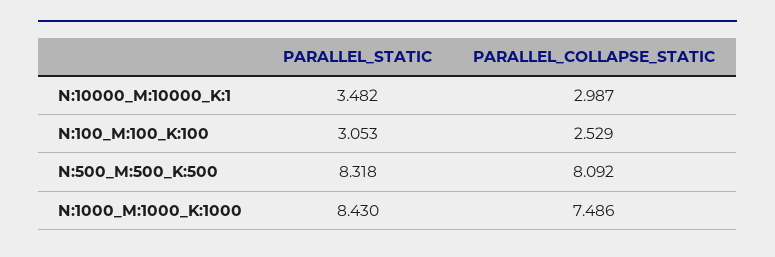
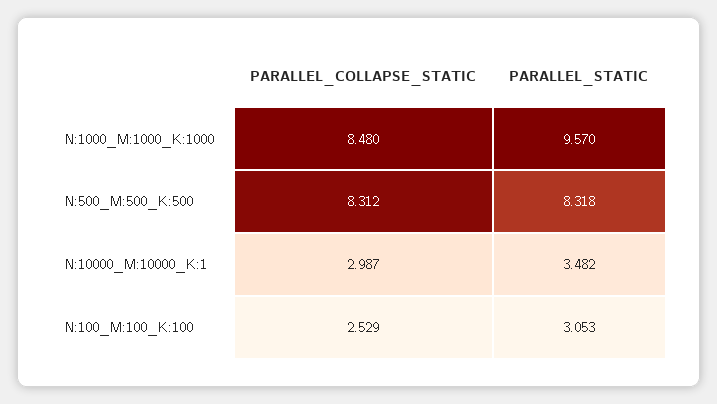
  {
    "PARALLEL_STATIC": {
      "N:10000_M:10000_K:1": 3.482,
      "N:100_M:100_K:100": 3.053,
      "N:500_M:500_K:500": 8.318,
-     "N:1000_M:1000_K:1000": 8.43
+     "N:1000_M:1000_K:1000": 9.57
    },
    "PARALLEL_COLLAPSE_STATIC": {
      "N:10000_M:10000_K:1": 2.987,
      "N:100_M:100_K:100": 2.529,
-     "N:500_M:500_K:500": 8.092,
+     "N:500_M:500_K:500": 8.312,
-     "N:1000_M:1000_K:1000": 7.486
+     "N:1000_M:1000_K:1000": 8.48
    }
  }

